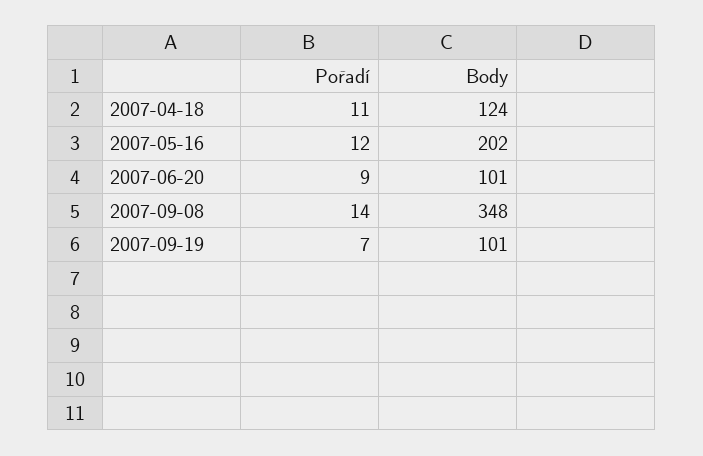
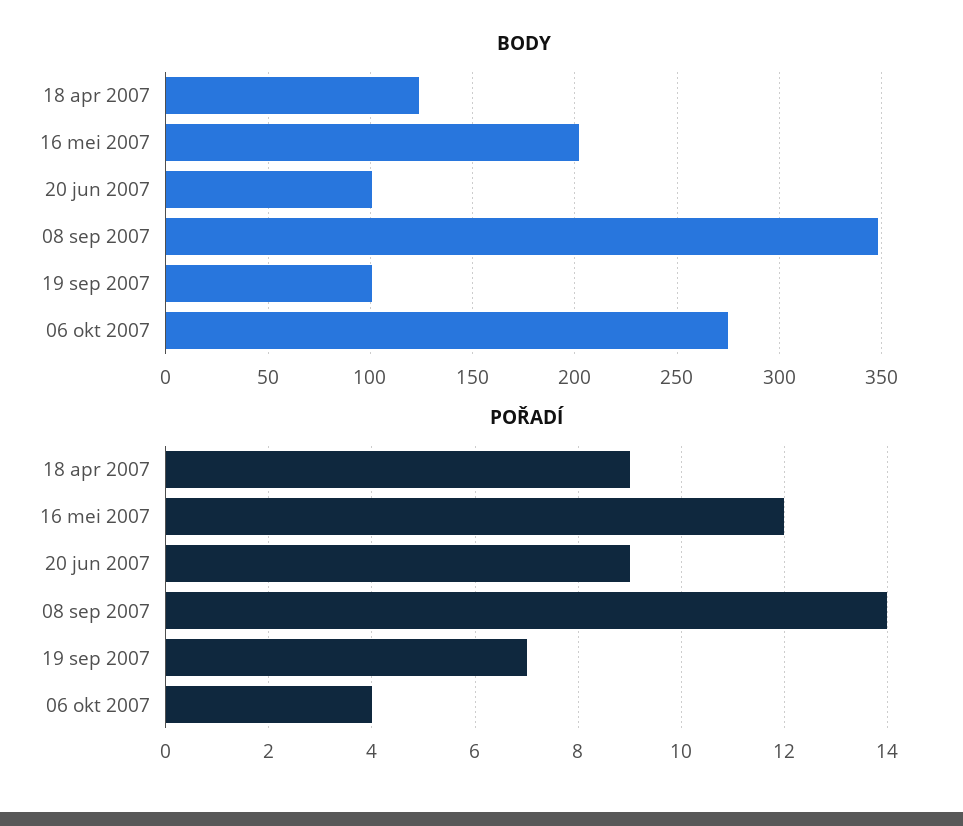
  {
    "Pořadí": {
-     "2007-04-18": 11,
+     "2007-04-18": 9,
      "2007-05-16": 12,
      "2007-06-20": 9,
      "2007-09-08": 14,
-     "2007-09-19": 7
+     "2007-09-19": 7,
+     "06 okt 2007": 4
    },
    "Body": {
      "2007-04-18": 124,
      "2007-05-16": 202,
      "2007-06-20": 101,
      "2007-09-08": 348,
-     "2007-09-19": 101
+     "2007-09-19": 101,
+     "06 okt 2007": 275
    }
  }

